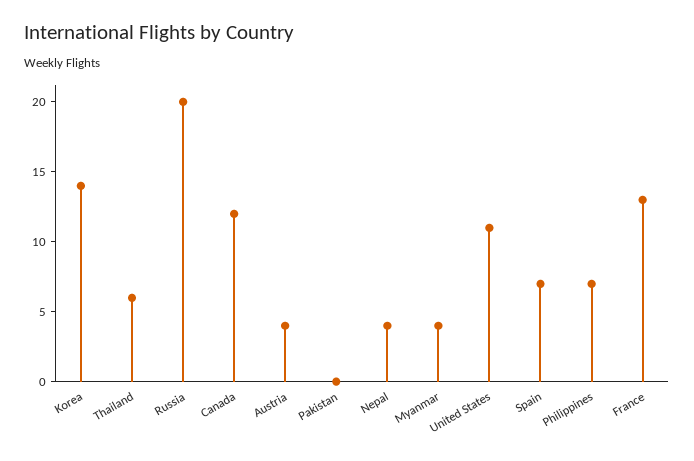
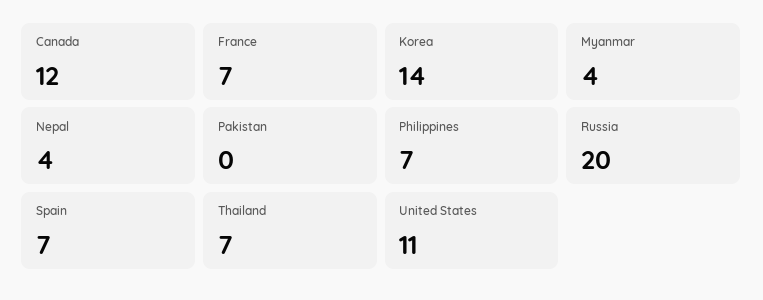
  {
    "Korea": 14,
-   "Thailand": 6,
+   "Thailand": 7,
    "Russia": 20,
    "Canada": 12,
-   "Austria": 4,
    "Pakistan": 0,
    "Nepal": 4,
    "Myanmar": 4,
    "United States": 11,
    "Spain": 7,
    "Philippines": 7,
-   "France": 13
+   "France": 7
  }

